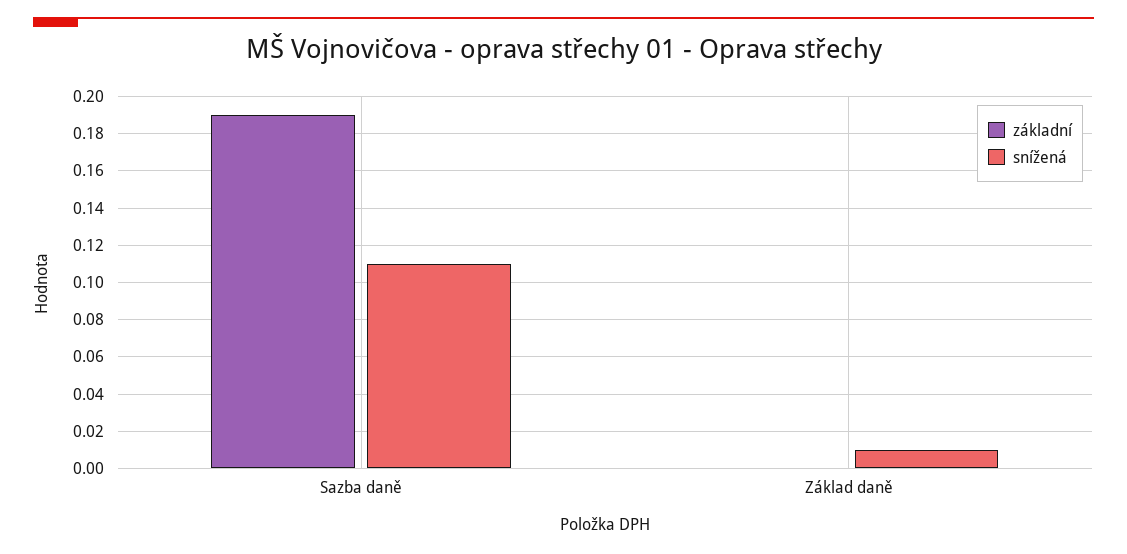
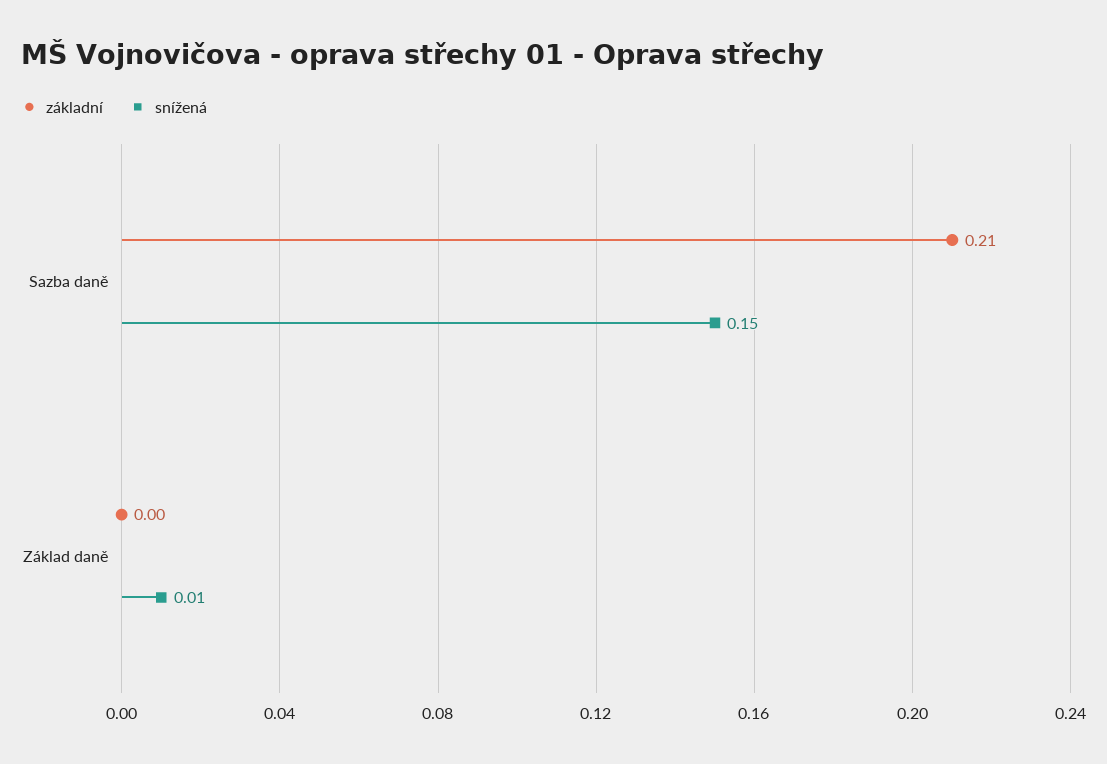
  {
    "základní": {
-     "Sazba daně": 0.19,
+     "Sazba daně": 0.21,
      "Základ daně": 0
    },
    "snížená": {
-     "Sazba daně": 0.11,
+     "Sazba daně": 0.15,
      "Základ daně": 0.01
    }
  }

